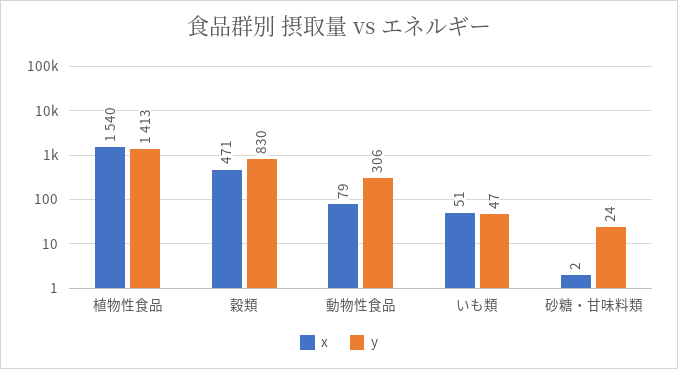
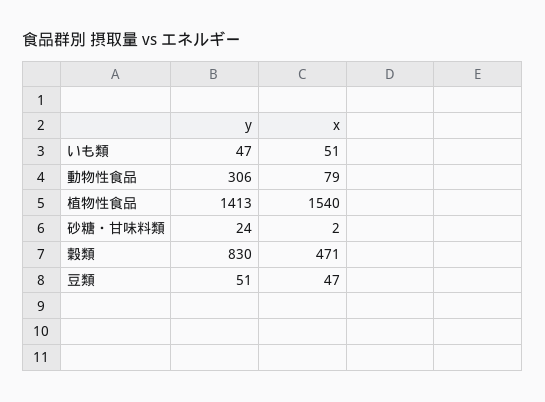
  {
    "x": {
      "植物性食品": 1540,
      "穀類": 471,
      "動物性食品": 79,
      "いも類": 51,
-     "砂糖・甘味料類": 2
+     "砂糖・甘味料類": 2,
+     "豆類": 47
    },
    "y": {
      "植物性食品": 1413,
      "穀類": 830,
      "動物性食品": 306,
      "いも類": 47,
-     "砂糖・甘味料類": 24
+     "砂糖・甘味料類": 24,
+     "豆類": 51
    }
  }

